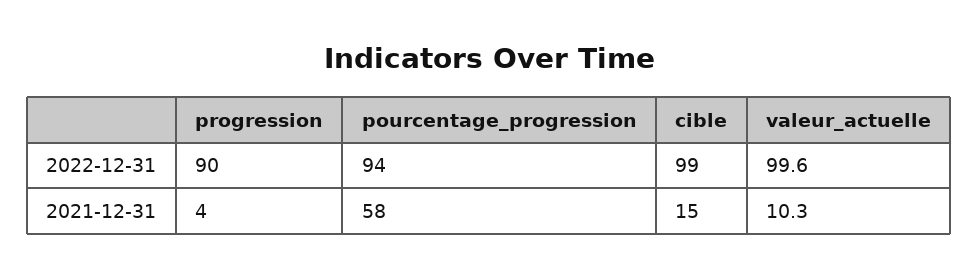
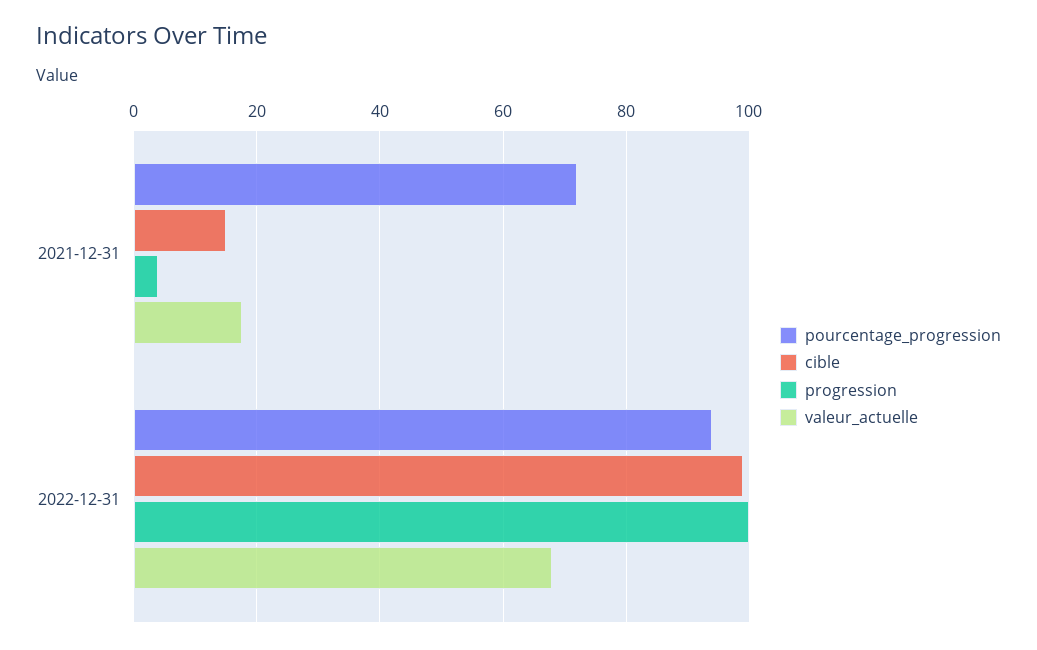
  {
    "progression": {
-     "2022-12-31": 90,
+     "2022-12-31": 100,
      "2021-12-31": 4
    },
    "pourcentage_progression": {
      "2022-12-31": 94,
-     "2021-12-31": 58
+     "2021-12-31": 72
    },
    "cible": {
      "2022-12-31": 99,
      "2021-12-31": 15
    },
    "valeur_actuelle": {
-     "2022-12-31": 99.6,
+     "2022-12-31": 68,
-     "2021-12-31": 10.3
+     "2021-12-31": 18
    }
  }

